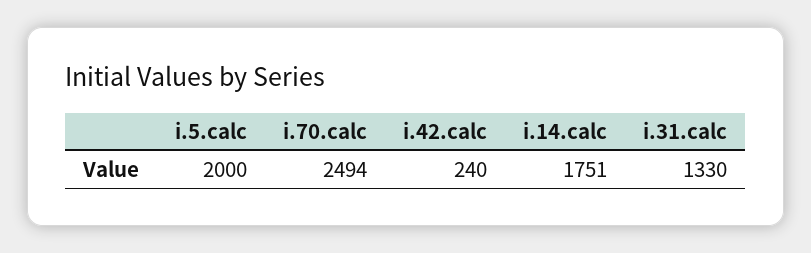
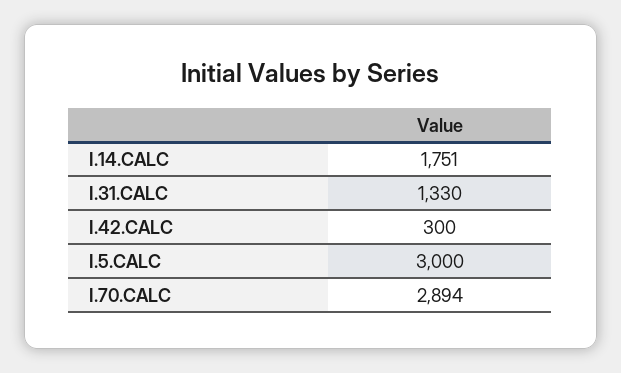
  {
-   "i.5.calc": 2000,
+   "i.5.calc": 3000,
-   "i.70.calc": 2494,
+   "i.70.calc": 2894,
-   "i.42.calc": 240,
+   "i.42.calc": 300,
    "i.14.calc": 1751,
    "i.31.calc": 1330
  }

